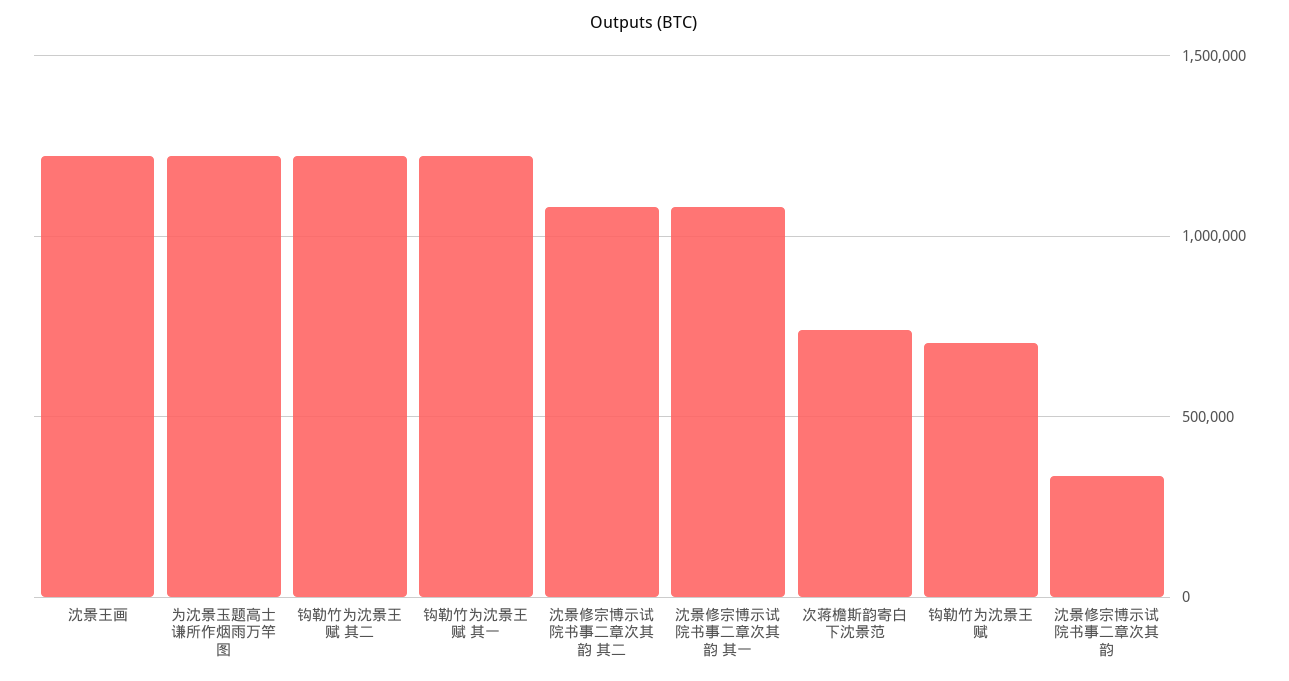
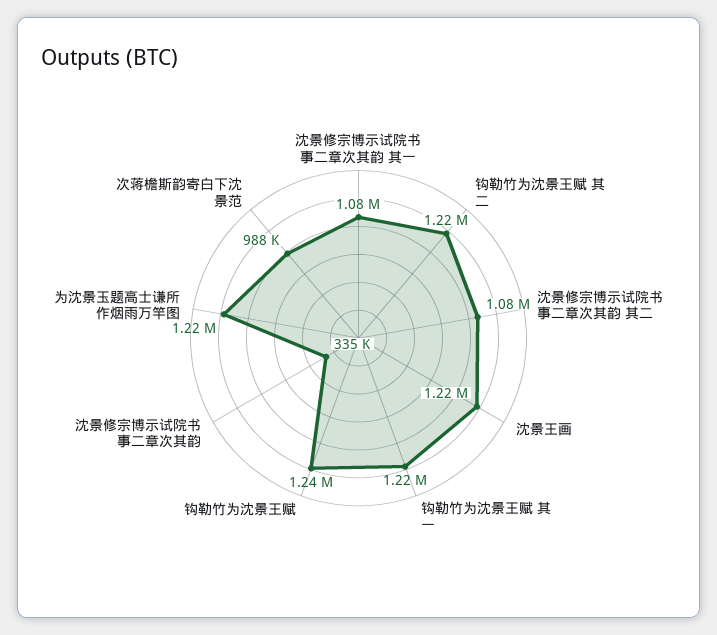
  {
    "沈景王画": 1220000,
    "为沈景玉题高士谦所作烟雨万竿图": 1220000,
    "钩勒竹为沈景王赋 其二": 1220000,
    "钩勒竹为沈景王赋 其一": 1220000,
    "沈景修宗博示试院书事二章次其韵 其二": 1080000,
    "沈景修宗博示试院书事二章次其韵 其一": 1080000,
-   "次蒋檐斯韵寄白下沈景范": 750000,
+   "次蒋檐斯韵寄白下沈景范": 988000,
-   "钩勒竹为沈景王赋": 700000,
+   "钩勒竹为沈景王赋": 1240000,
    "沈景修宗博示试院书事二章次其韵": 335000
  }

